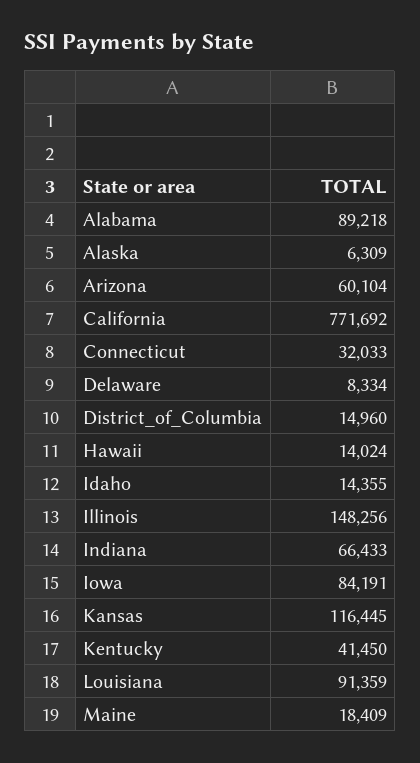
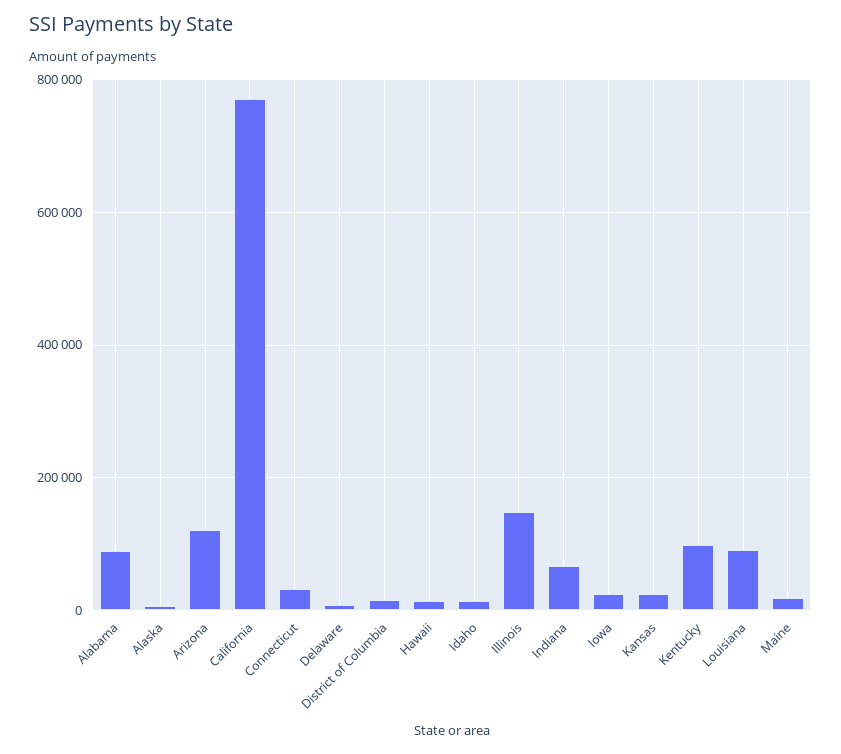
  {
    "Alabama": 89218,
    "Alaska": 6309,
-   "Arizona": 60104,
+   "Arizona": 120000,
    "California": 771692,
    "Connecticut": 32033,
    "Delaware": 8334,
    "District_of_Columbia": 14960,
    "Hawaii": 14024,
    "Idaho": 14355,
    "Illinois": 148256,
    "Indiana": 66433,
-   "Iowa": 84191,
+   "Iowa": 20000,
-   "Kansas": 116445,
+   "Kansas": 20000,
-   "Kentucky": 41450,
+   "Kentucky": 100000,
    "Louisiana": 91359,
    "Maine": 18409
  }

